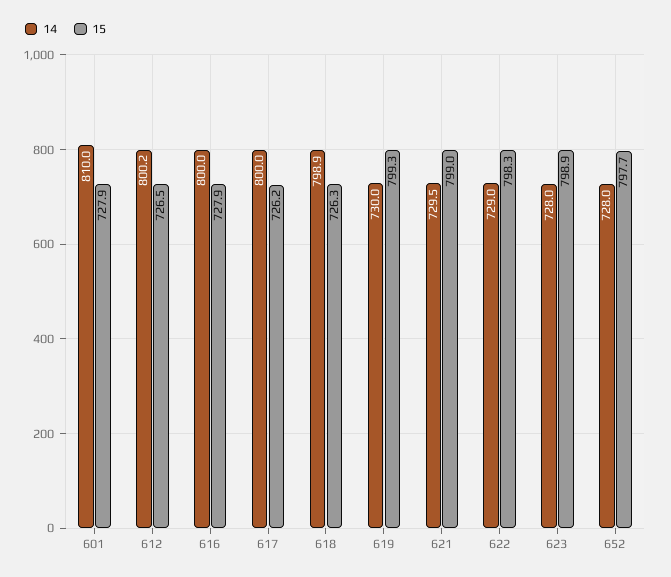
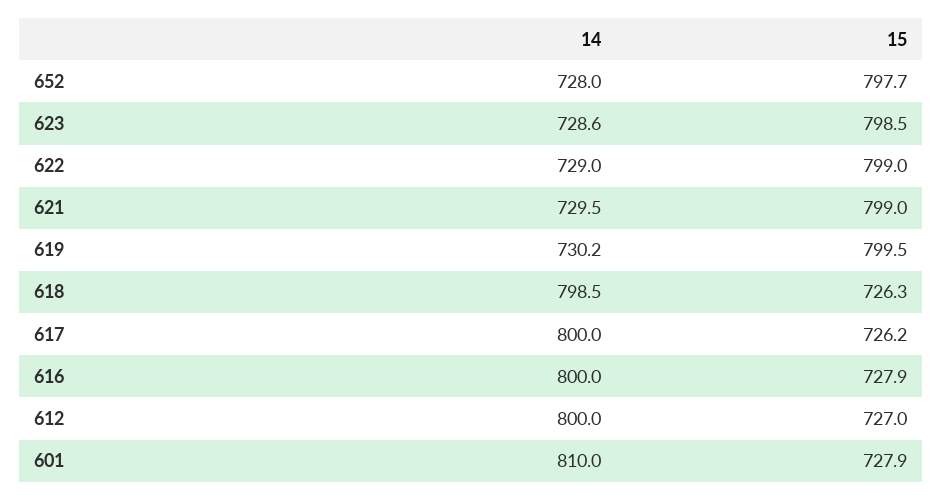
  {
    "14": {
      "601": 810,
-     "612": 800.2,
+     "612": 800,
      "616": 800,
      "617": 800,
-     "618": 798.9,
+     "618": 798.5,
-     "619": 730,
+     "619": 730.2,
      "621": 729.5,
      "622": 729,
-     "623": 728,
+     "623": 728.6,
      "652": 728
    },
    "15": {
      "601": 727.9,
-     "612": 726.5,
+     "612": 727,
      "616": 727.9,
      "617": 726.2,
      "618": 726.3,
-     "619": 799.3,
+     "619": 799.5,
      "621": 799,
-     "622": 798.3,
+     "622": 799,
-     "623": 798.9,
+     "623": 798.5,
      "652": 797.7
    }
  }

